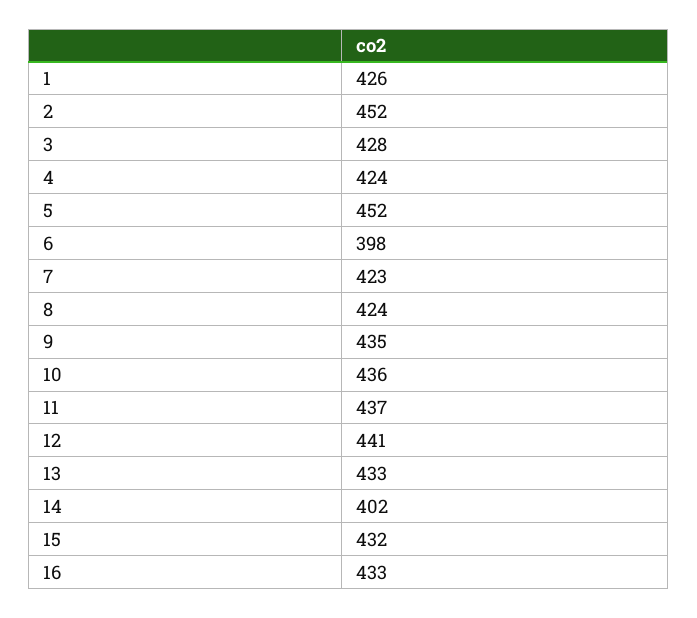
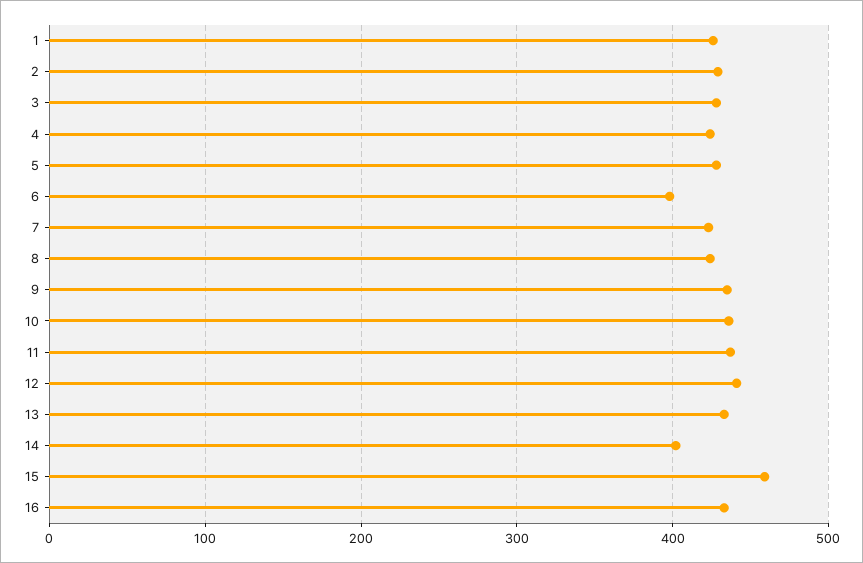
  {
    "1": 426,
-   "2": 452,
+   "2": 430,
    "3": 428,
    "4": 424,
-   "5": 452,
+   "5": 430,
    "6": 398,
    "7": 423,
    "8": 424,
    "9": 435,
    "10": 436,
    "11": 437,
    "12": 441,
    "13": 433,
    "14": 402,
-   "15": 432,
+   "15": 460,
    "16": 433
  }

